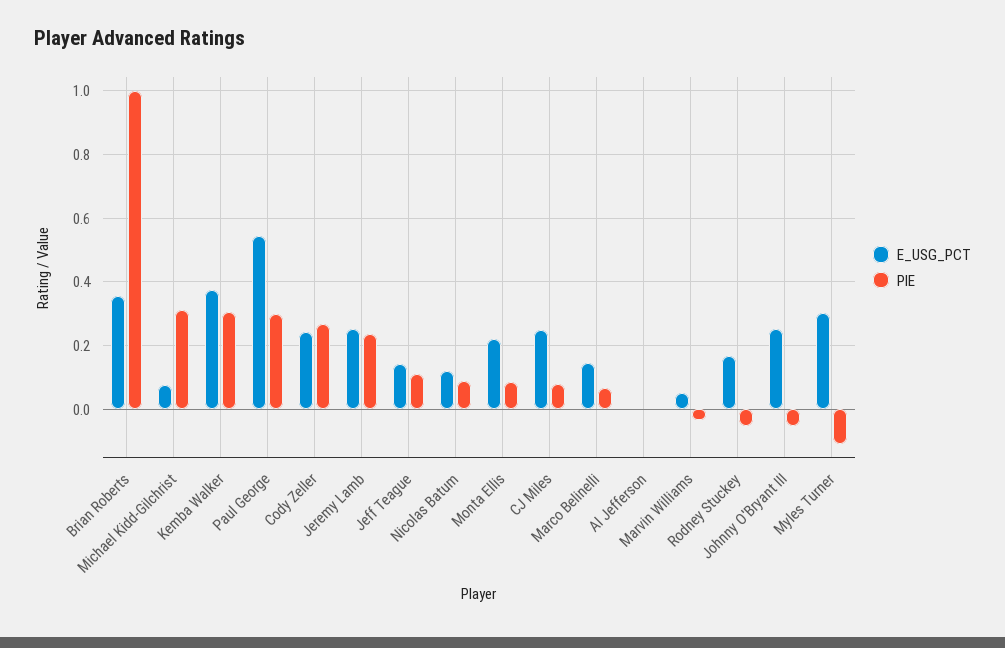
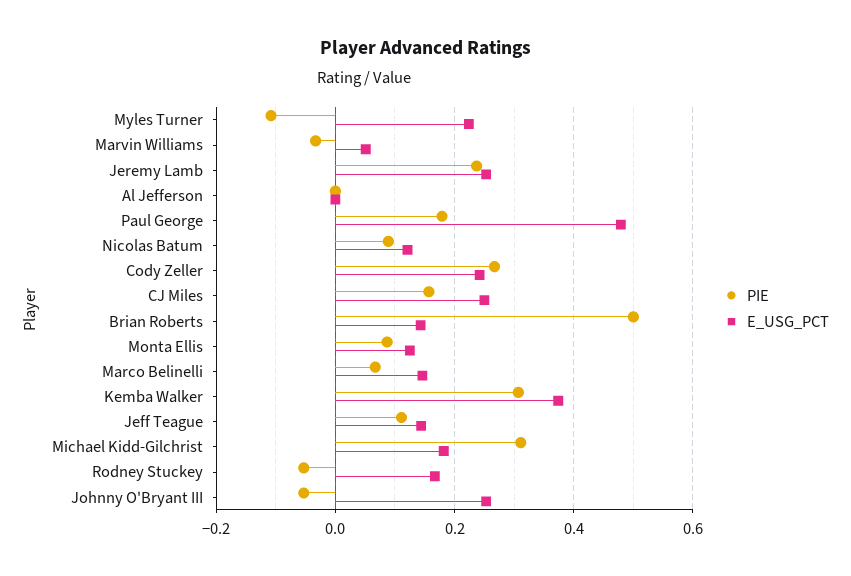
  {
    "E_USG_PCT": {
-     "Brian Roberts": 0.36,
+     "Brian Roberts": 0.14,
-     "Michael Kidd-Gilchrist": 0.08,
+     "Michael Kidd-Gilchrist": 0.18,
      "Kemba Walker": 0.38,
-     "Paul George": 0.54,
+     "Paul George": 0.48,
      "Cody Zeller": 0.24,
      "Jeremy Lamb": 0.26,
      "Jeff Teague": 0.14,
      "Nicolas Batum": 0.12,
-     "Monta Ellis": 0.22,
+     "Monta Ellis": 0.12,
      "CJ Miles": 0.26,
      "Marco Belinelli": 0.14,
      "Al Jefferson": 0,
      "Marvin Williams": 0.06,
      "Rodney Stuckey": 0.16,
      "Johnny O'Bryant III": 0.26,
-     "Myles Turner": 0.3
+     "Myles Turner": 0.22
    },
    "PIE": {
-     "Brian Roberts": 1,
+     "Brian Roberts": 0.5,
      "Michael Kidd-Gilchrist": 0.32,
      "Kemba Walker": 0.3,
-     "Paul George": 0.3,
+     "Paul George": 0.18,
      "Cody Zeller": 0.26,
      "Jeremy Lamb": 0.24,
      "Jeff Teague": 0.12,
      "Nicolas Batum": 0.08,
      "Monta Ellis": 0.08,
-     "CJ Miles": 0.08,
+     "CJ Miles": 0.16,
      "Marco Belinelli": 0.06,
      "Al Jefferson": 0,
      "Marvin Williams": -0.04,
      "Rodney Stuckey": -0.06,
      "Johnny O'Bryant III": -0.06,
      "Myles Turner": -0.1
    }
  }

